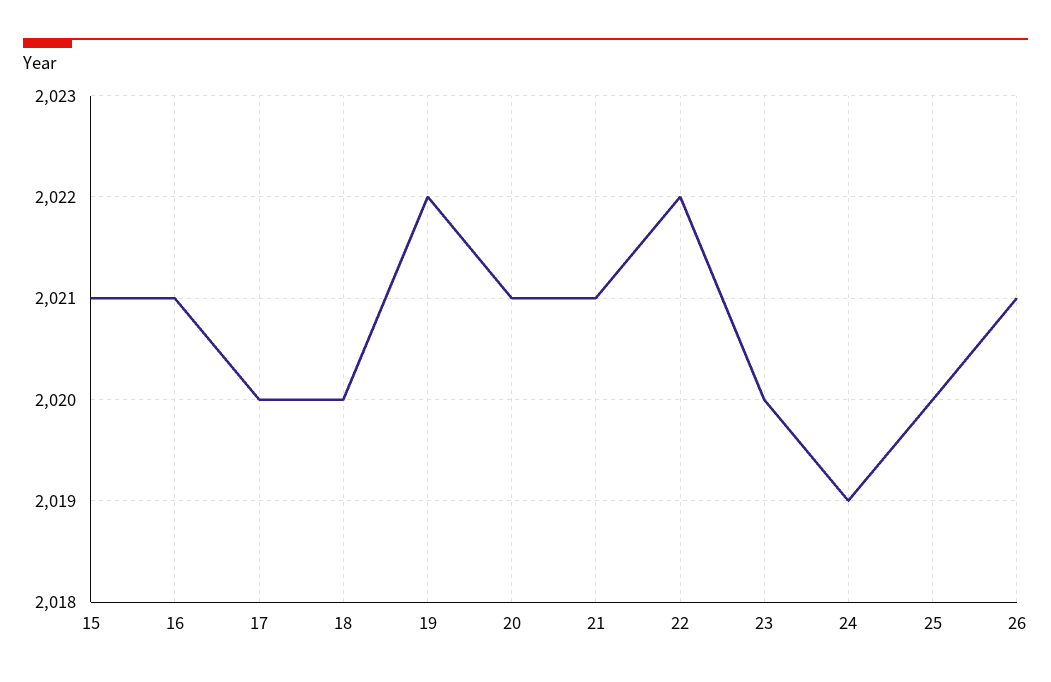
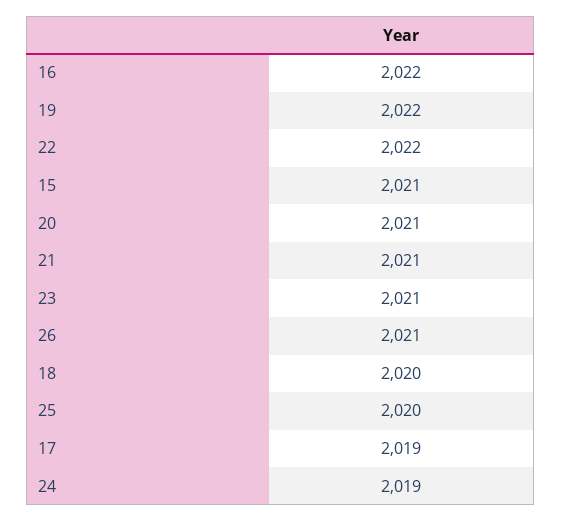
  {
    "15": 2021,
-   "16": 2021,
+   "16": 2022,
-   "17": 2020,
+   "17": 2019,
    "18": 2020,
    "19": 2022,
    "20": 2021,
    "21": 2021,
    "22": 2022,
-   "23": 2020,
+   "23": 2021,
    "24": 2019,
    "25": 2020,
    "26": 2021
  }

